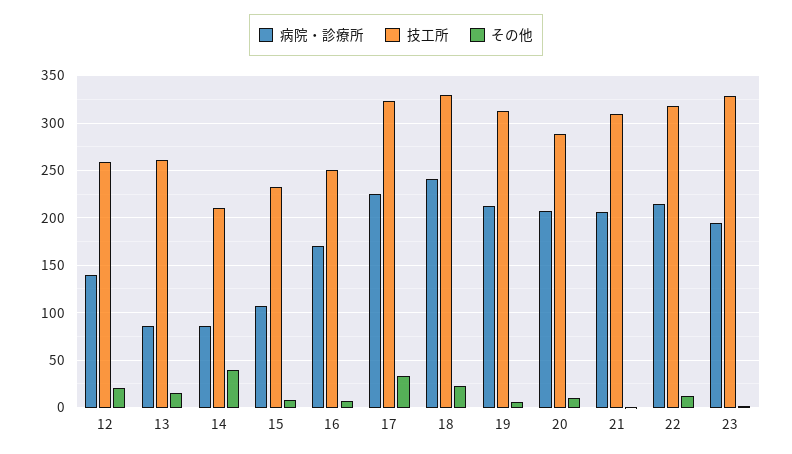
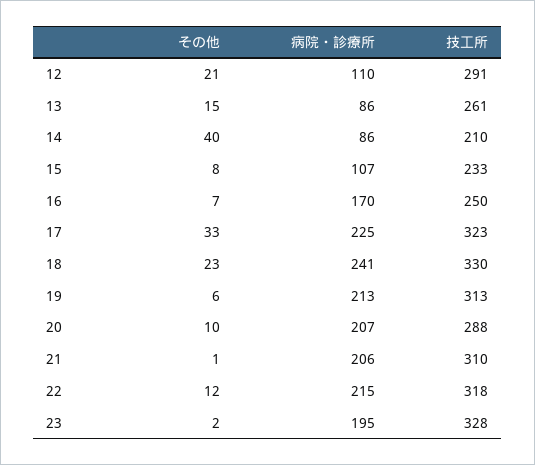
  {
    "病院・診療所": {
-     "12": 140,
+     "12": 110,
      "13": 86,
      "14": 86,
      "15": 107,
      "16": 170,
      "17": 225,
      "18": 241,
      "19": 213,
      "20": 207,
      "21": 206,
      "22": 215,
      "23": 195
    },
    "技工所": {
-     "12": 260,
+     "12": 291,
      "13": 261,
      "14": 210,
      "15": 233,
      "16": 250,
      "17": 323,
      "18": 330,
      "19": 313,
      "20": 288,
      "21": 310,
      "22": 318,
      "23": 328
    },
    "その他": {
      "12": 21,
      "13": 15,
      "14": 40,
      "15": 8,
      "16": 7,
      "17": 33,
      "18": 23,
      "19": 6,
      "20": 10,
      "21": 1,
      "22": 12,
      "23": 2
    }
  }

